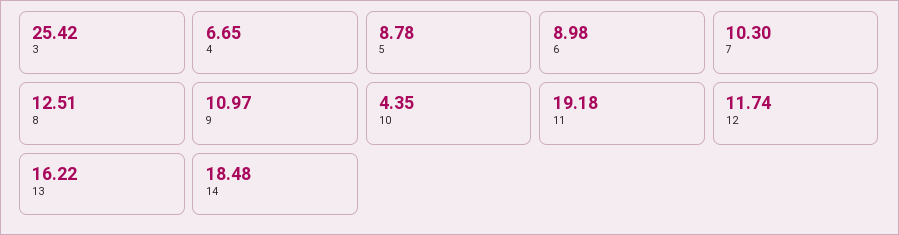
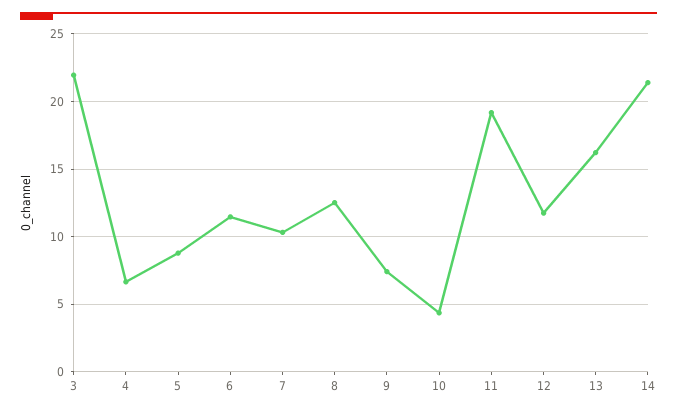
  {
-   "3": 25.42,
+   "3": 22,
    "4": 6.65,
    "5": 8.78,
-   "6": 8.98,
+   "6": 11.5,
    "7": 10.3,
    "8": 12.51,
-   "9": 10.97,
+   "9": 7.5,
    "10": 4.35,
    "11": 19.18,
    "12": 11.74,
    "13": 16.22,
-   "14": 18.48
+   "14": 21.5
  }

